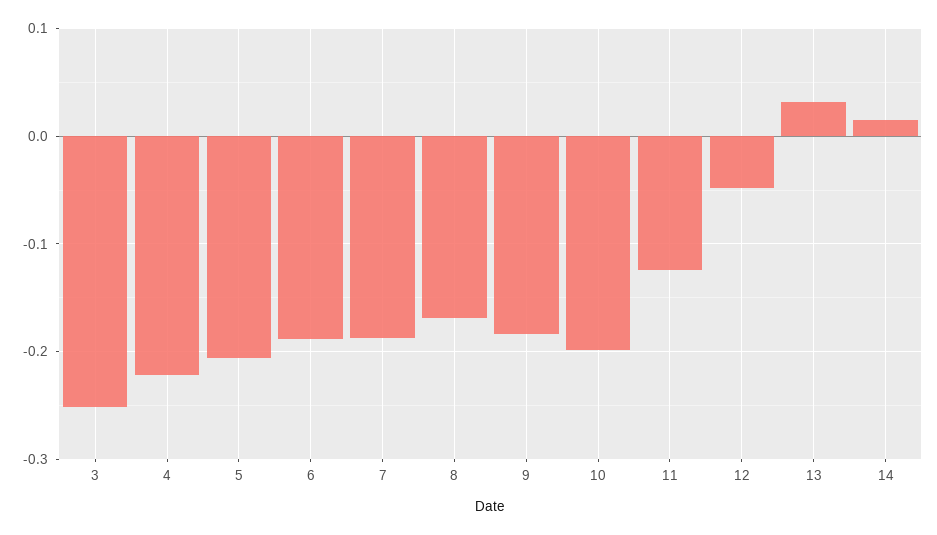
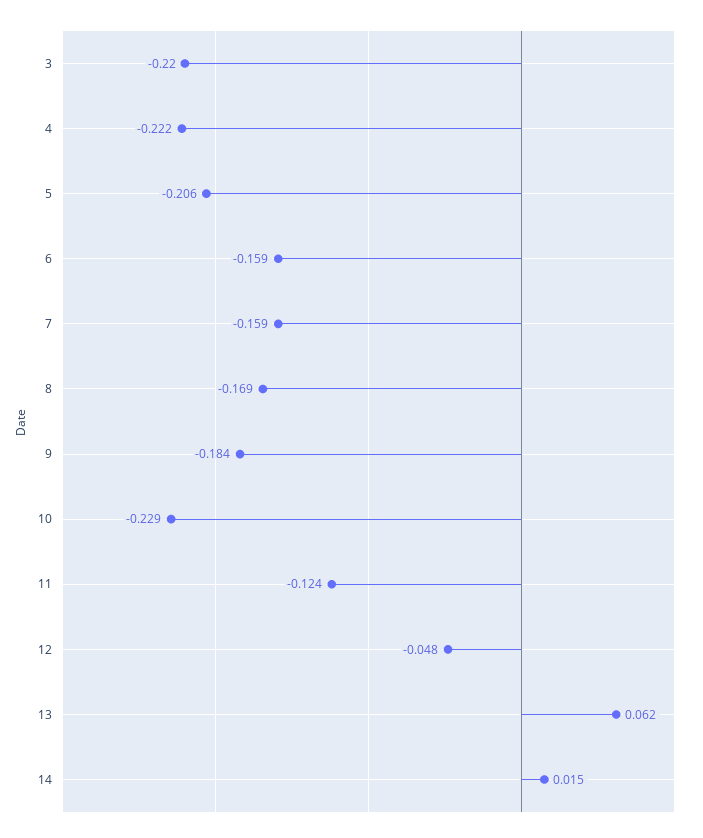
  {
-   "3": -0.25,
+   "3": -0.22,
    "4": -0.222,
    "5": -0.206,
-   "6": -0.19,
+   "6": -0.159,
-   "7": -0.19,
+   "7": -0.159,
    "8": -0.169,
    "9": -0.184,
-   "10": -0.2,
+   "10": -0.229,
    "11": -0.124,
    "12": -0.048,
-   "13": 0.03,
+   "13": 0.062,
    "14": 0.015
  }

